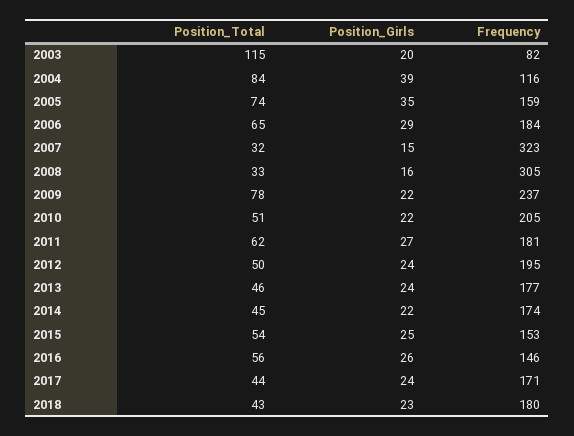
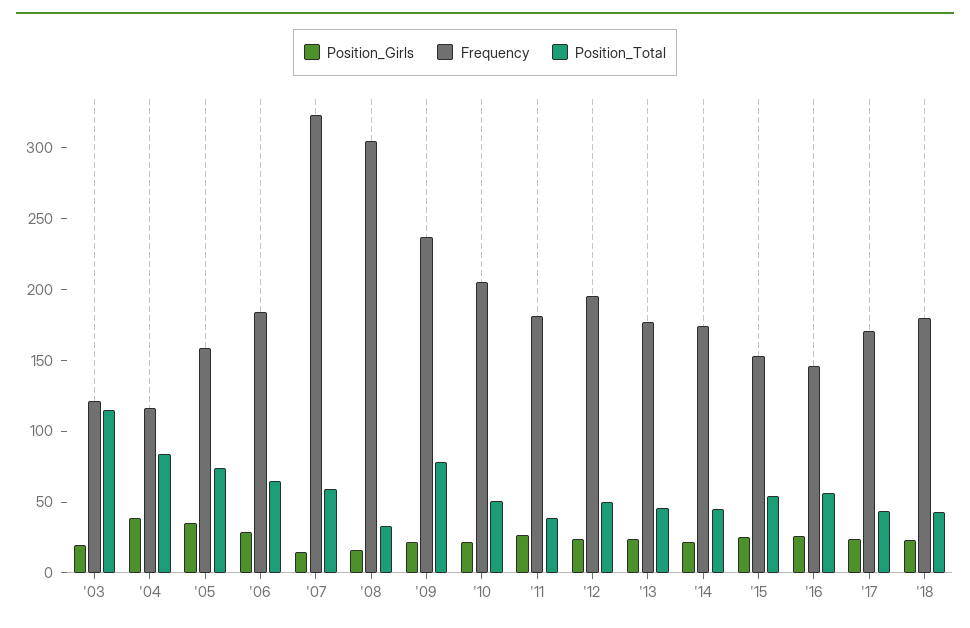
  {
    "Position_Total": {
      "2003": 115,
      "2004": 84,
      "2005": 74,
      "2006": 65,
-     "2007": 32,
+     "2007": 60,
      "2008": 33,
      "2009": 78,
      "2010": 51,
-     "2011": 62,
+     "2011": 40,
      "2012": 50,
      "2013": 46,
      "2014": 45,
      "2015": 54,
      "2016": 56,
      "2017": 44,
      "2018": 43
    },
    "Position_Girls": {
      "2003": 20,
      "2004": 39,
      "2005": 35,
      "2006": 29,
      "2007": 15,
      "2008": 16,
      "2009": 22,
      "2010": 22,
      "2011": 27,
      "2012": 24,
      "2013": 24,
      "2014": 22,
      "2015": 25,
      "2016": 26,
      "2017": 24,
      "2018": 23
    },
    "Frequency": {
-     "2003": 82,
+     "2003": 120,
      "2004": 116,
      "2005": 159,
      "2006": 184,
      "2007": 323,
      "2008": 305,
      "2009": 237,
      "2010": 205,
      "2011": 181,
      "2012": 195,
      "2013": 177,
      "2014": 174,
      "2015": 153,
      "2016": 146,
      "2017": 171,
      "2018": 180
    }
  }

